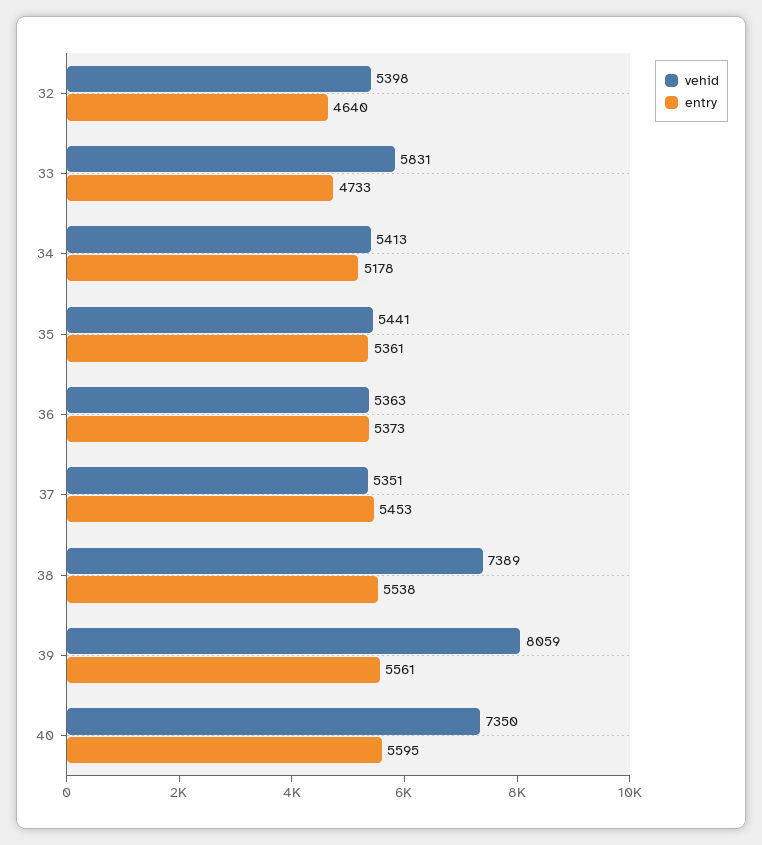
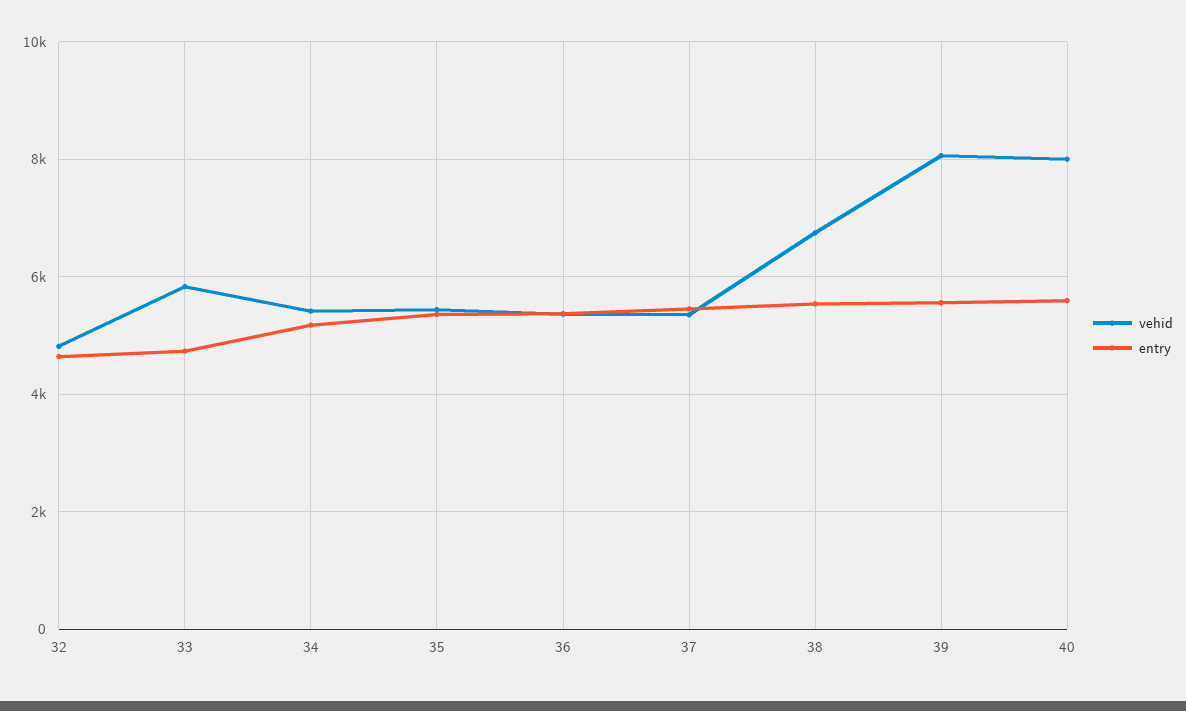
  {
    "vehid": {
-     "32": 5398,
+     "32": 4800,
      "33": 5831,
      "34": 5413,
      "35": 5441,
      "36": 5363,
      "37": 5351,
-     "38": 7389,
+     "38": 6800,
      "39": 8059,
-     "40": 7350
+     "40": 8000
    },
    "entry": {
      "32": 4640,
      "33": 4733,
      "34": 5178,
      "35": 5361,
      "36": 5373,
      "37": 5453,
      "38": 5538,
      "39": 5561,
      "40": 5595
    }
  }

